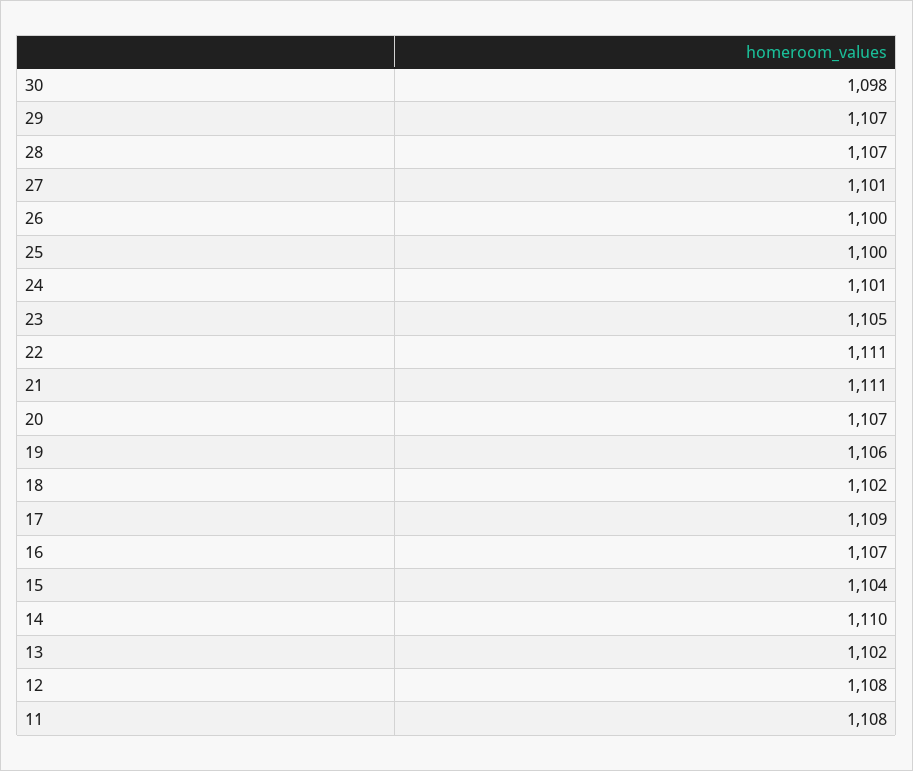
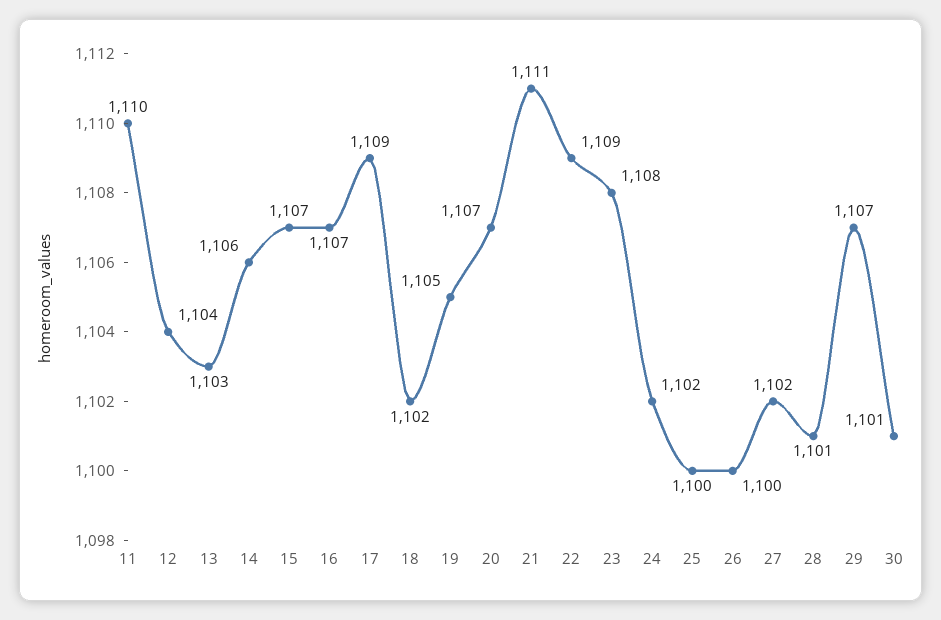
  {
-   "30": 1098,
+   "30": 1101,
    "29": 1107,
-   "28": 1107,
+   "28": 1101,
-   "27": 1101,
+   "27": 1102,
    "26": 1100,
    "25": 1100,
-   "24": 1101,
+   "24": 1102,
-   "23": 1105,
+   "23": 1108,
-   "22": 1111,
+   "22": 1109,
    "21": 1111,
    "20": 1107,
-   "19": 1106,
+   "19": 1105,
    "18": 1102,
    "17": 1109,
    "16": 1107,
-   "15": 1104,
+   "15": 1107,
-   "14": 1110,
+   "14": 1106,
-   "13": 1102,
+   "13": 1103,
-   "12": 1108,
+   "12": 1104,
-   "11": 1108
+   "11": 1110
  }

